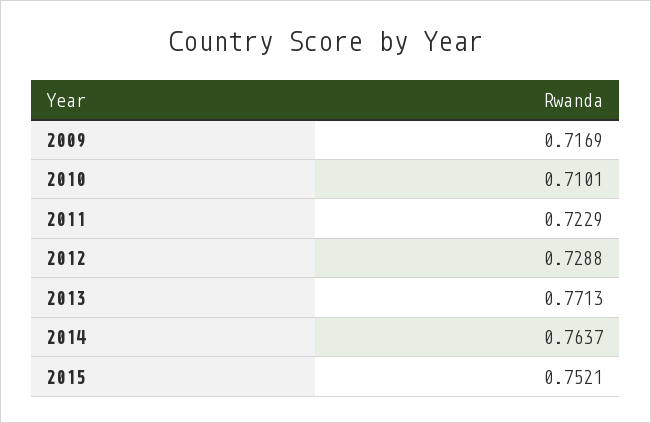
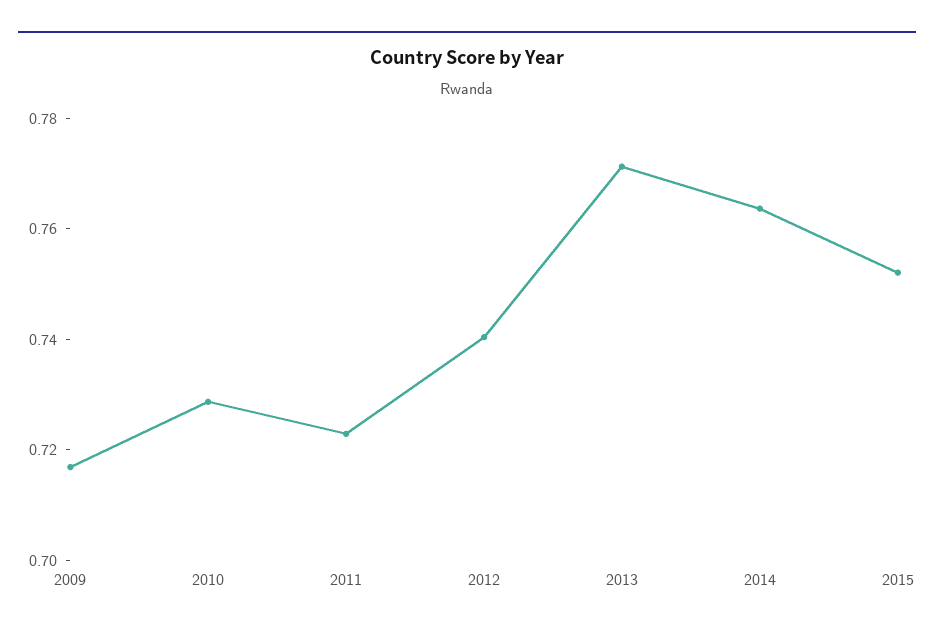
  {
    "2009": 0.7169,
-   "2010": 0.7101,
+   "2010": 0.73,
    "2011": 0.7229,
-   "2012": 0.7288,
+   "2012": 0.74,
    "2013": 0.7713,
    "2014": 0.7637,
    "2015": 0.7521
  }

